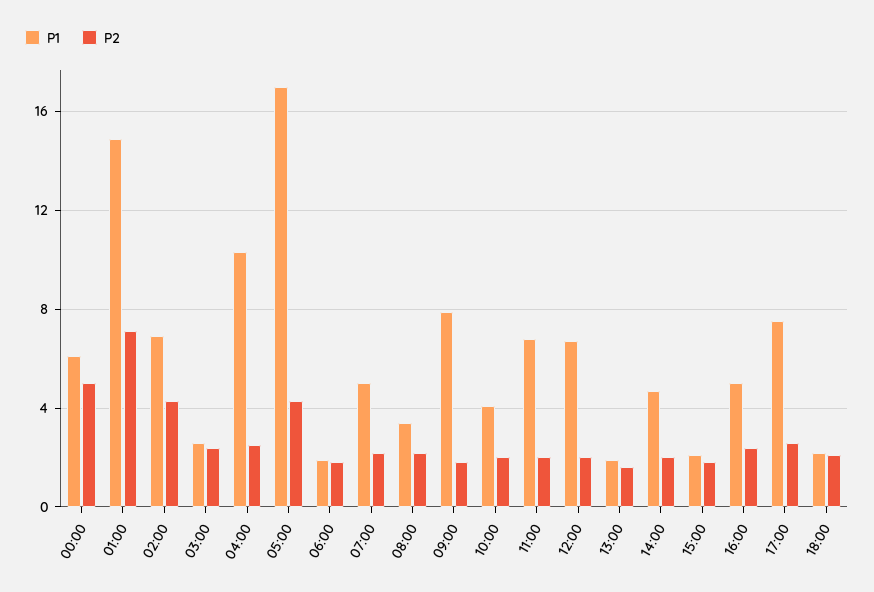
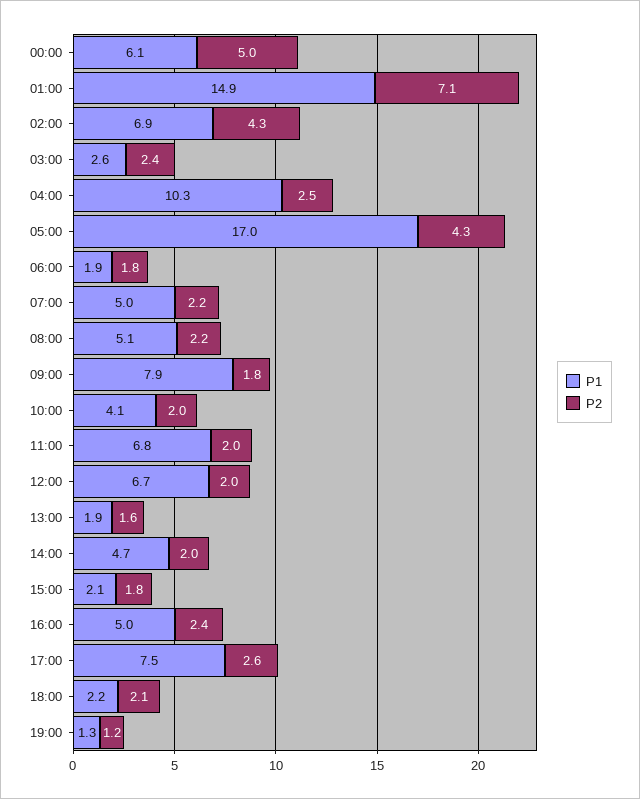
  {
    "P1": {
      "00:00": 6.1,
      "01:00": 14.9,
      "02:00": 6.9,
      "03:00": 2.6,
      "04:00": 10.3,
      "05:00": 17,
      "06:00": 1.9,
      "07:00": 5,
-     "08:00": 3.5,
+     "08:00": 5.1,
      "09:00": 7.9,
      "10:00": 4.1,
      "11:00": 6.8,
      "12:00": 6.7,
      "13:00": 1.9,
      "14:00": 4.7,
      "15:00": 2.1,
      "16:00": 5,
      "17:00": 7.5,
-     "18:00": 2.2
+     "18:00": 2.2,
+     "19:00": 1.3
    },
    "P2": {
      "00:00": 5,
      "01:00": 7.1,
      "02:00": 4.3,
      "03:00": 2.4,
      "04:00": 2.5,
      "05:00": 4.3,
      "06:00": 1.8,
      "07:00": 2.2,
      "08:00": 2.2,
      "09:00": 1.8,
      "10:00": 2,
      "11:00": 2,
      "12:00": 2,
      "13:00": 1.6,
      "14:00": 2,
      "15:00": 1.8,
      "16:00": 2.4,
      "17:00": 2.6,
-     "18:00": 2.1
+     "18:00": 2.1,
+     "19:00": 1.2
    }
  }

